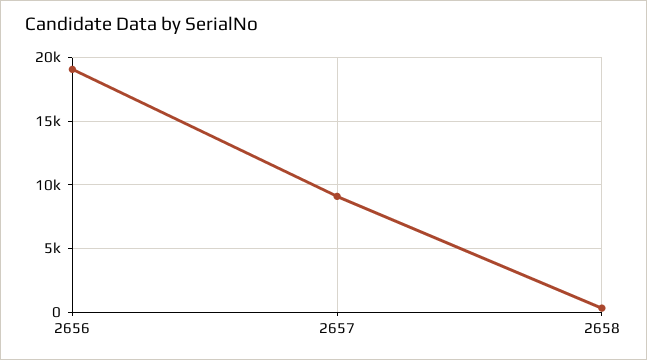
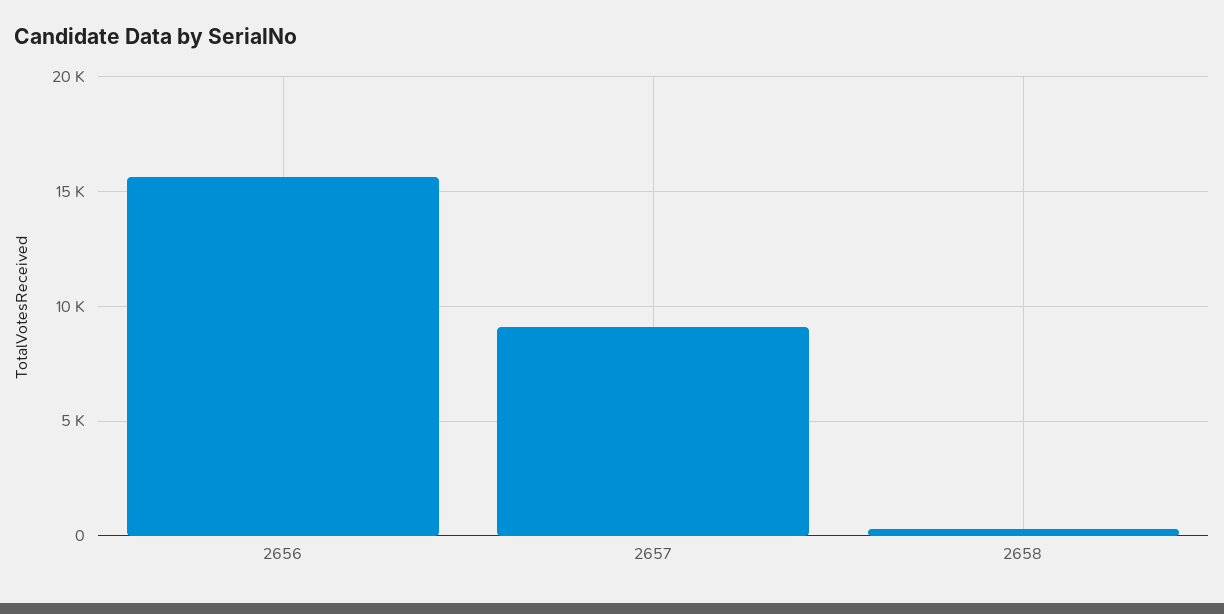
  {
-   "2656": 19000,
+   "2656": 15500,
    "2657": 9000,
    "2658": 500
  }

